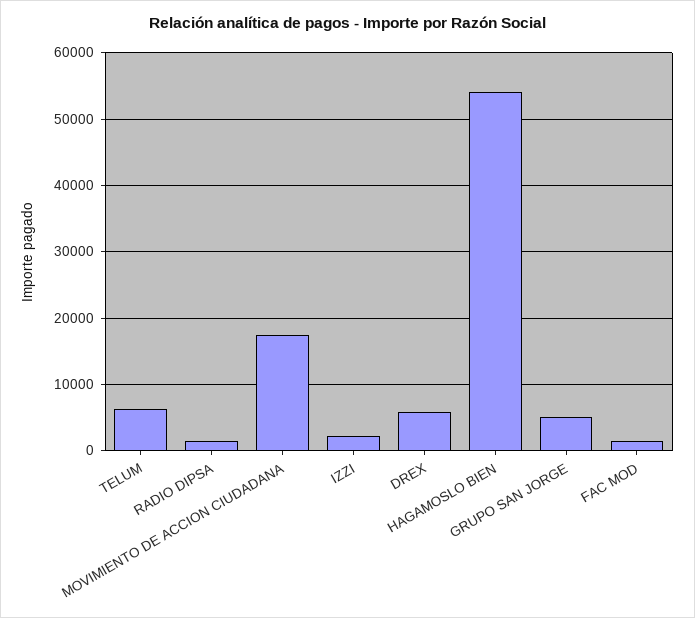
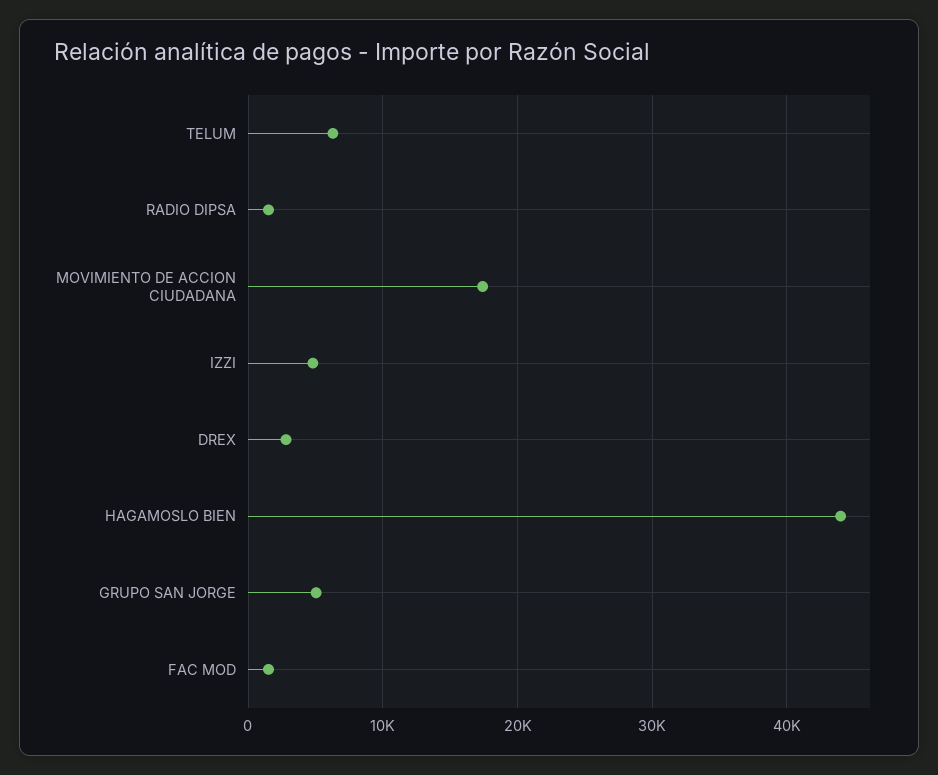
  {
    "TELUM": 6000,
    "RADIO DIPSA": 1000,
    "MOVIMIENTO DE ACCION CIUDADANA": 17000,
-   "IZZI": 2000,
+   "IZZI": 5000,
-   "DREX": 6000,
+   "DREX": 3000,
-   "HAGAMOSLO BIEN": 54000,
+   "HAGAMOSLO BIEN": 44000,
    "GRUPO SAN JORGE": 5000,
    "FAC MOD": 2000
  }

